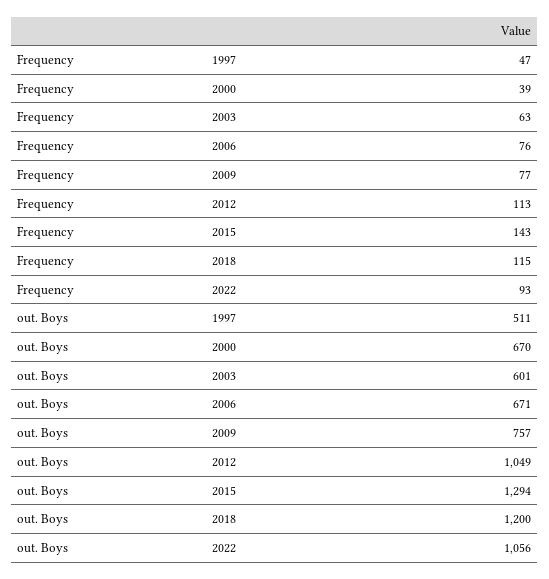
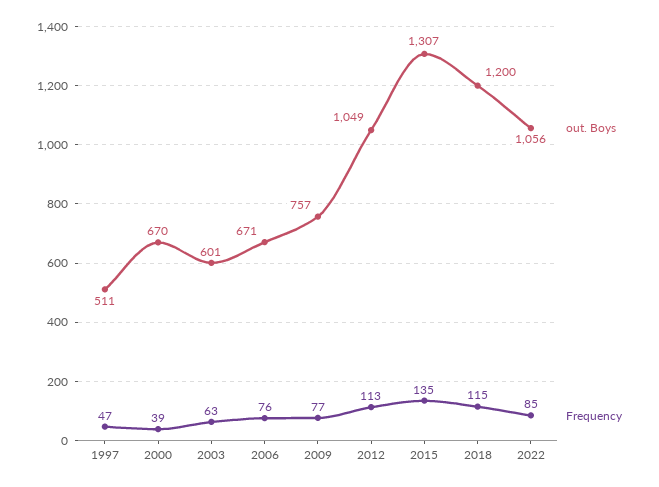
  {
    "Frequency": {
      "1997": 47,
      "2000": 39,
      "2003": 63,
      "2006": 76,
      "2009": 77,
      "2012": 113,
-     "2015": 143,
+     "2015": 135,
      "2018": 115,
-     "2022": 93
+     "2022": 85
    },
    "out. Boys": {
      "1997": 511,
      "2000": 670,
      "2003": 601,
      "2006": 671,
      "2009": 757,
      "2012": 1049,
-     "2015": 1294,
+     "2015": 1307,
      "2018": 1200,
      "2022": 1056
    }
  }

